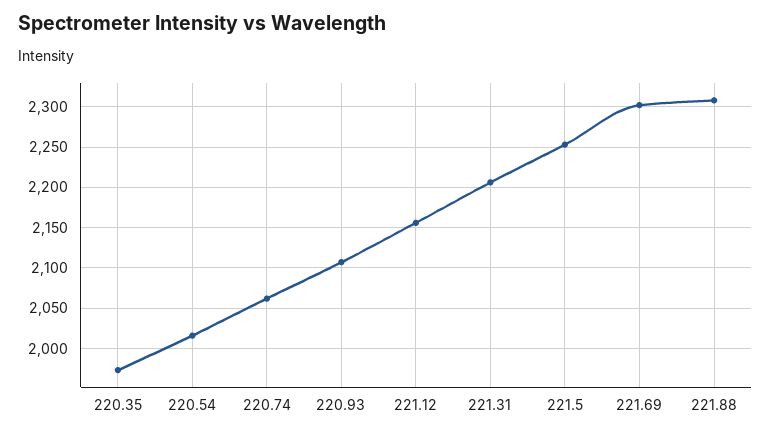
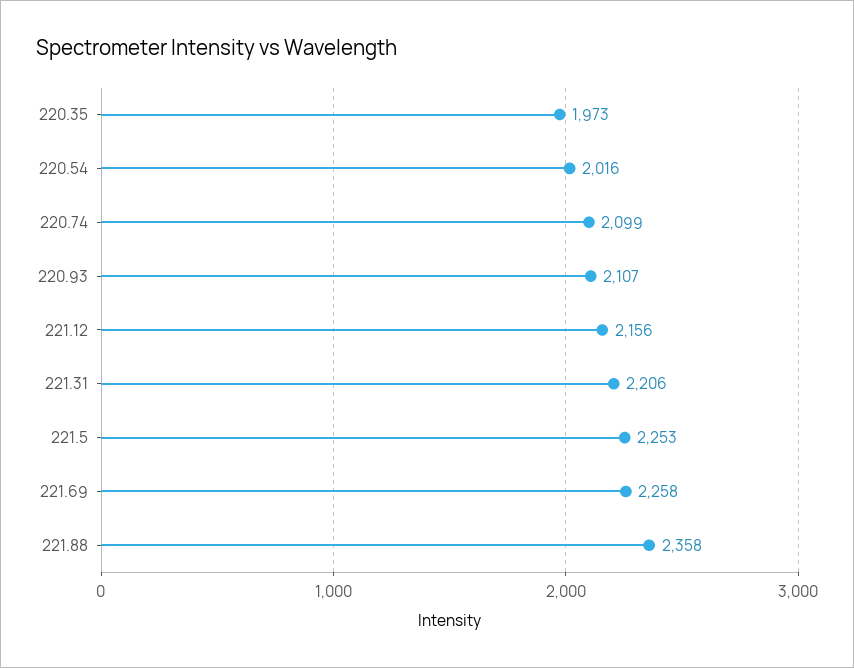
  {
    "220.35": 1973,
    "220.54": 2016,
-   "220.74": 2060,
+   "220.74": 2099,
    "220.93": 2107,
    "221.12": 2156,
    "221.31": 2206,
    "221.5": 2253,
-   "221.69": 2300,
+   "221.69": 2258,
-   "221.88": 2310
+   "221.88": 2358
  }

